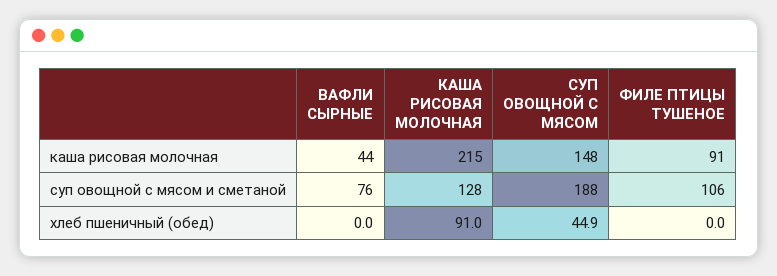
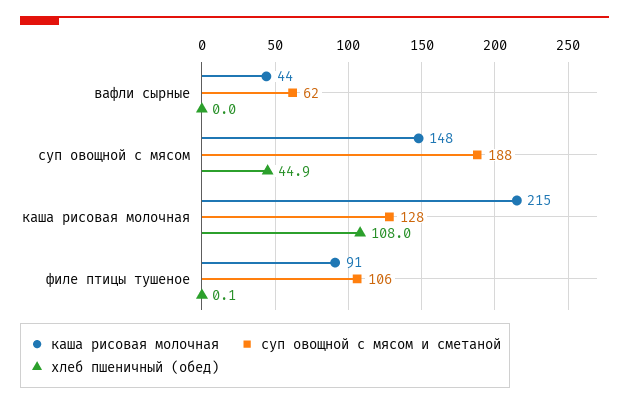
  {
    "каша рисовая молочная": {
      "ВАФЛИ СЫРНЫЕ": 44,
      "КАША РИСОВАЯ МОЛОЧНАЯ": 215,
      "СУП ОВОЩНОЙ С МЯСОМ": 148,
      "ФИЛЕ ПТИЦЫ ТУШЕНОЕ": 91
    },
    "суп овощной с мясом и сметаной": {
-     "ВАФЛИ СЫРНЫЕ": 76,
+     "ВАФЛИ СЫРНЫЕ": 62,
      "КАША РИСОВАЯ МОЛОЧНАЯ": 128,
      "СУП ОВОЩНОЙ С МЯСОМ": 188,
      "ФИЛЕ ПТИЦЫ ТУШЕНОЕ": 106
    },
    "хлеб пшеничный (обед)": {
      "ВАФЛИ СЫРНЫЕ": 0,
-     "КАША РИСОВАЯ МОЛОЧНАЯ": 91,
+     "КАША РИСОВАЯ МОЛОЧНАЯ": 108,
      "СУП ОВОЩНОЙ С МЯСОМ": 44.9,
-     "ФИЛЕ ПТИЦЫ ТУШЕНОЕ": 0
+     "ФИЛЕ ПТИЦЫ ТУШЕНОЕ": 0.1
    }
  }

